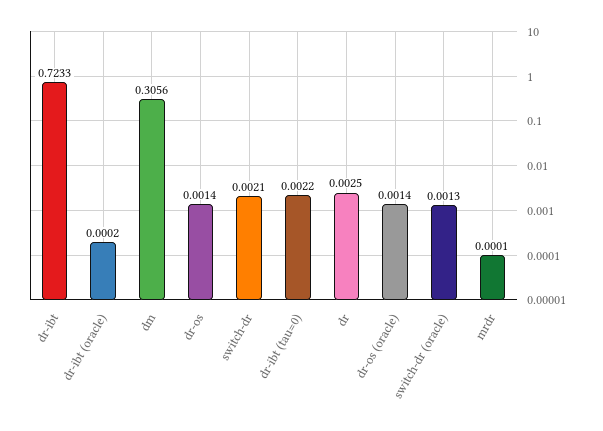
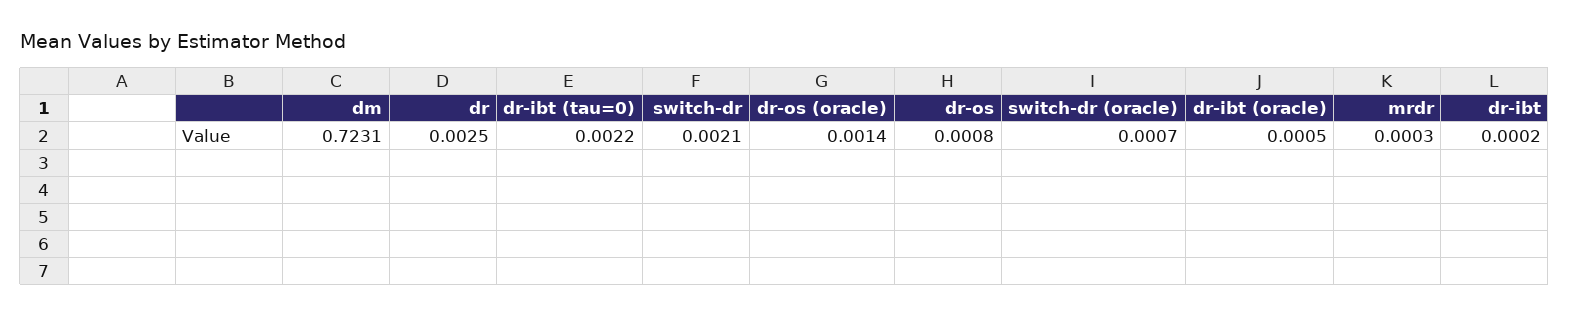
  {
-   "dr-ibt": 0.7233,
+   "dr-ibt": 0.0002,
-   "dr-ibt (oracle)": 0.0002,
+   "dr-ibt (oracle)": 0.0005,
-   "dm": 0.3056,
+   "dm": 0.7231,
-   "dr-os": 0.0014,
+   "dr-os": 0.0008,
    "switch-dr": 0.0021,
    "dr-ibt (tau=0)": 0.0022,
    "dr": 0.0025,
    "dr-os (oracle)": 0.0014,
-   "switch-dr (oracle)": 0.0013,
+   "switch-dr (oracle)": 0.0007,
-   "mrdr": 0.0001
+   "mrdr": 0.0003
  }

